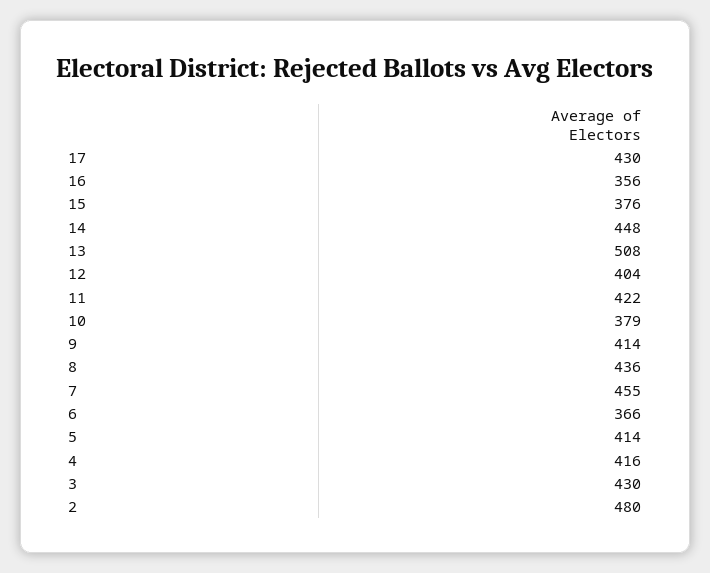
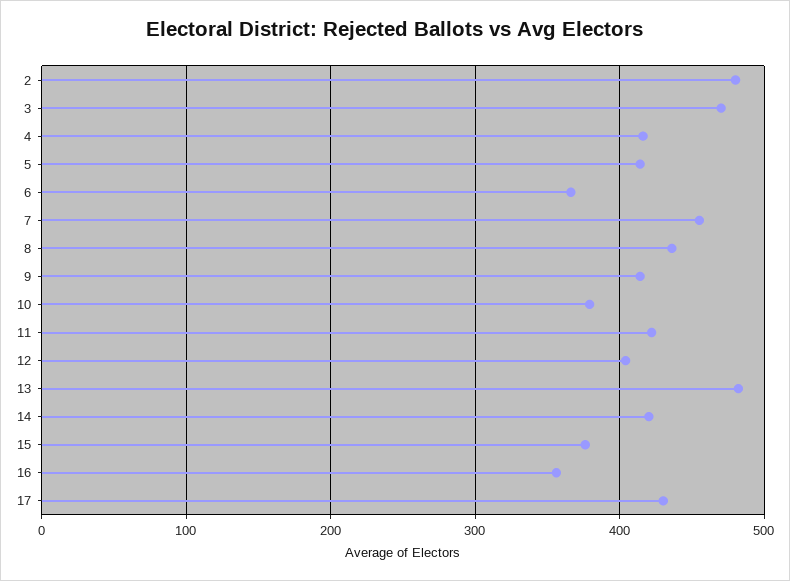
  {
    "17": 430,
    "16": 356,
    "15": 376,
-   "14": 448,
+   "14": 420,
-   "13": 508,
+   "13": 480,
    "12": 404,
    "11": 422,
    "10": 379,
    "9": 414,
    "8": 436,
    "7": 455,
    "6": 366,
    "5": 414,
    "4": 416,
-   "3": 430,
+   "3": 470,
    "2": 480
  }

